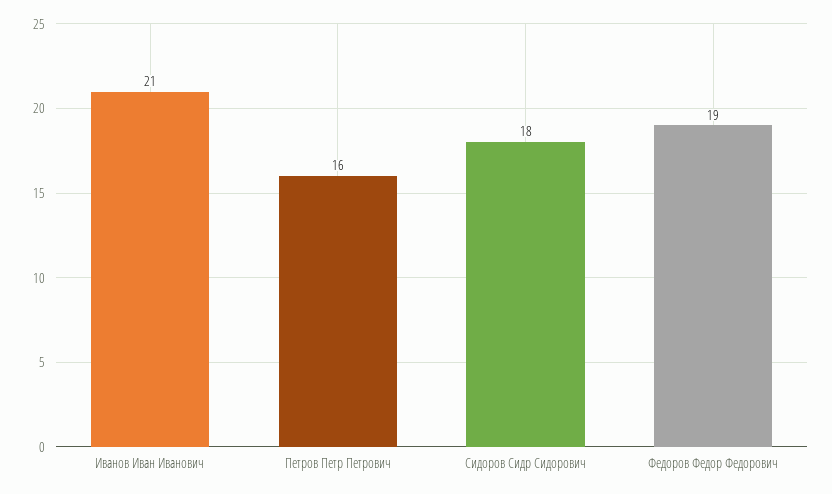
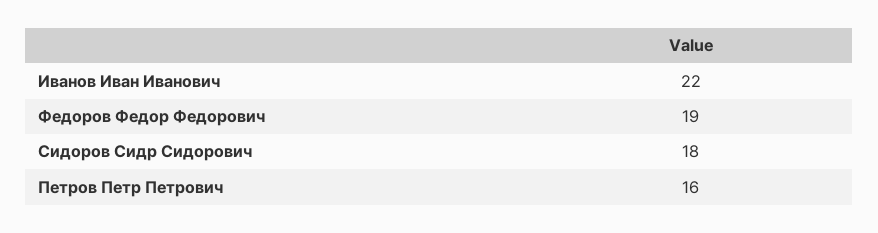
  {
-   "Иванов Иван Иванович": 21,
+   "Иванов Иван Иванович": 22,
    "Петров Петр Петрович": 16,
    "Сидоров Сидр Сидорович": 18,
    "Федоров Федор Федорович": 19
  }

